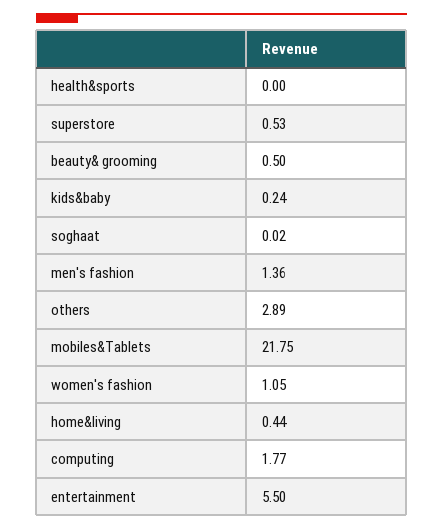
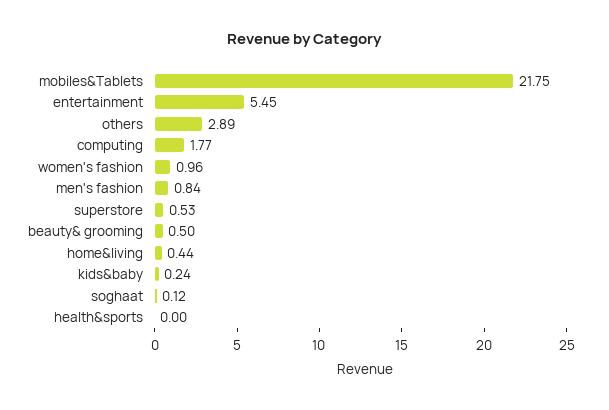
  {
    "health&sports": 0,
    "superstore": 0.53,
    "beauty& grooming": 0.5,
    "kids&baby": 0.24,
-   "soghaat": 0.02,
+   "soghaat": 0.12,
-   "men's fashion": 1.36,
+   "men's fashion": 0.84,
    "others": 2.89,
    "mobiles&Tablets": 21.75,
-   "women's fashion": 1.05,
+   "women's fashion": 0.96,
    "home&living": 0.44,
    "computing": 1.77,
-   "entertainment": 5.5
+   "entertainment": 5.45
  }

